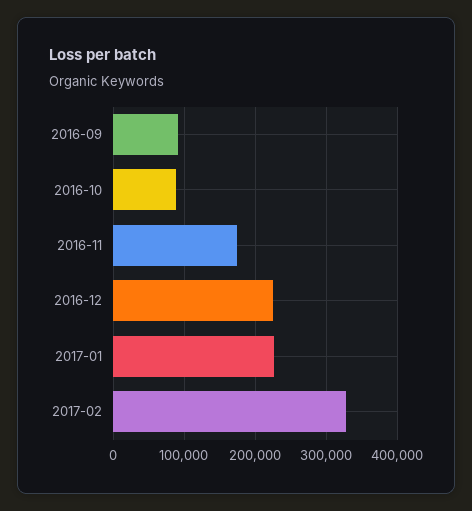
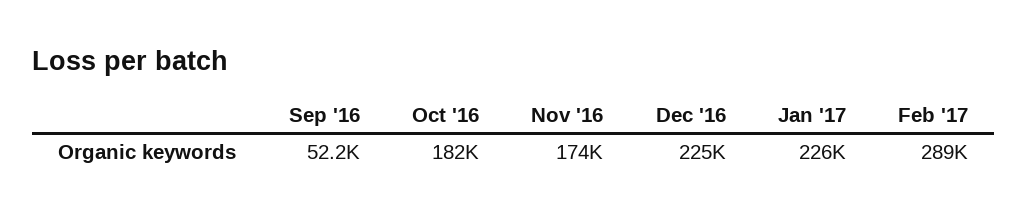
  {
-   "2016-09": 90000,
+   "2016-09": 52200,
-   "2016-10": 90000,
+   "2016-10": 182000,
    "2016-11": 174000,
    "2016-12": 225000,
    "2017-01": 226000,
-   "2017-02": 330000
+   "2017-02": 289000
  }

